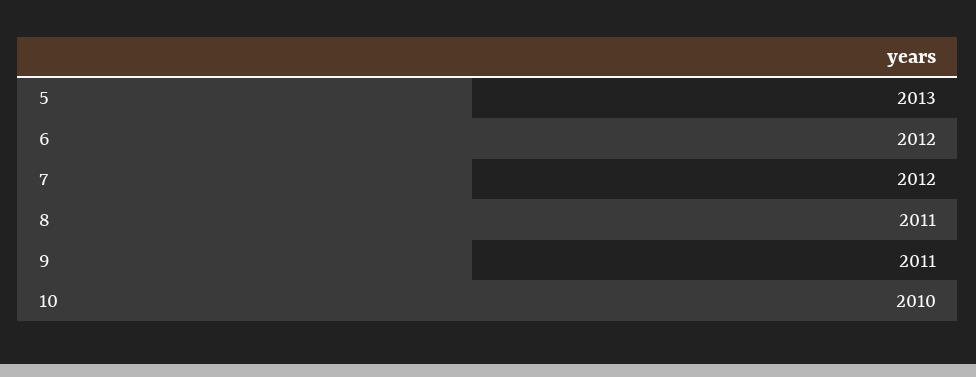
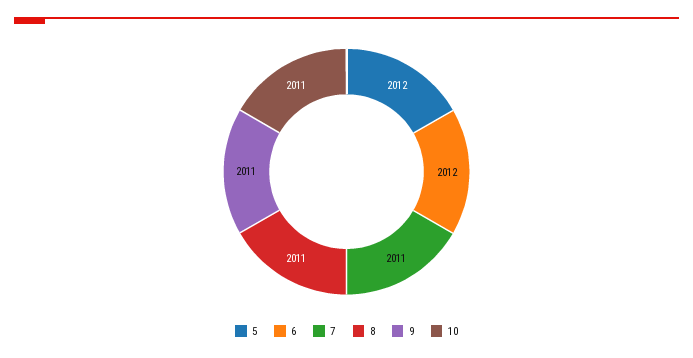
  {
-   "5": 2013,
+   "5": 2012,
    "6": 2012,
-   "7": 2012,
+   "7": 2011,
    "8": 2011,
    "9": 2011,
-   "10": 2010
+   "10": 2011
  }

